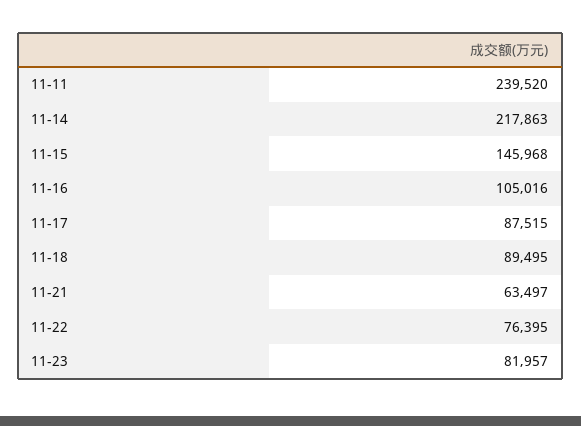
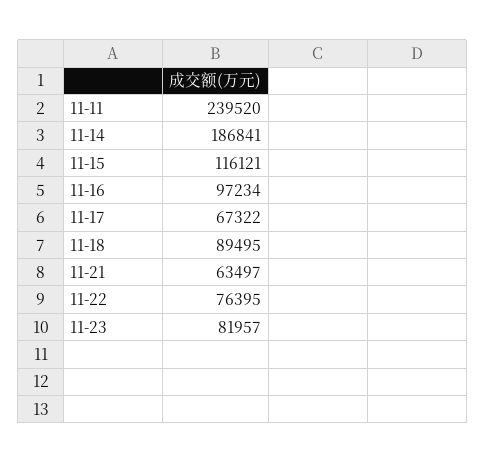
  {
    "11-11": 239520,
-   "11-14": 217863,
+   "11-14": 186841,
-   "11-15": 145968,
+   "11-15": 116121,
-   "11-16": 105016,
+   "11-16": 97234,
-   "11-17": 87515,
+   "11-17": 67322,
    "11-18": 89495,
    "11-21": 63497,
    "11-22": 76395,
    "11-23": 81957
  }

